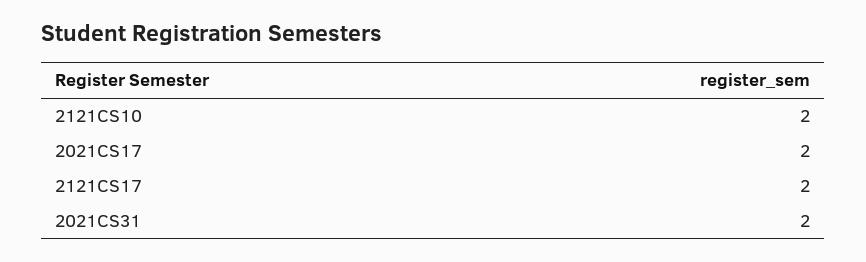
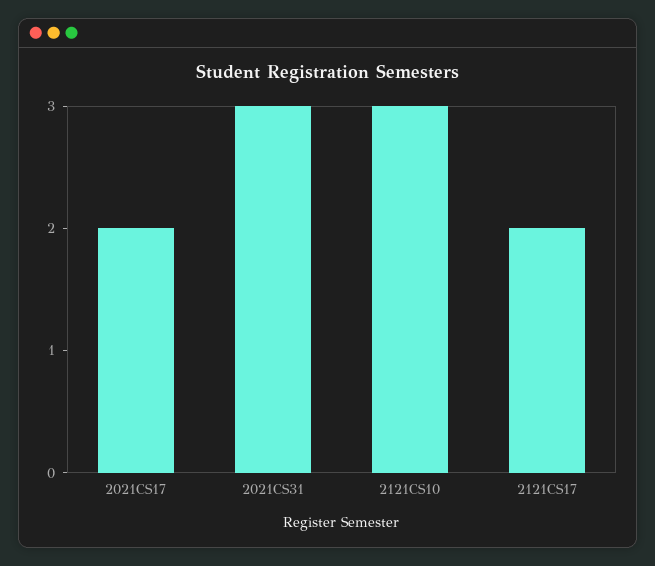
  {
-   "2121CS10": 2,
+   "2121CS10": 3,
    "2021CS17": 2,
    "2121CS17": 2,
-   "2021CS31": 2
+   "2021CS31": 3
  }

